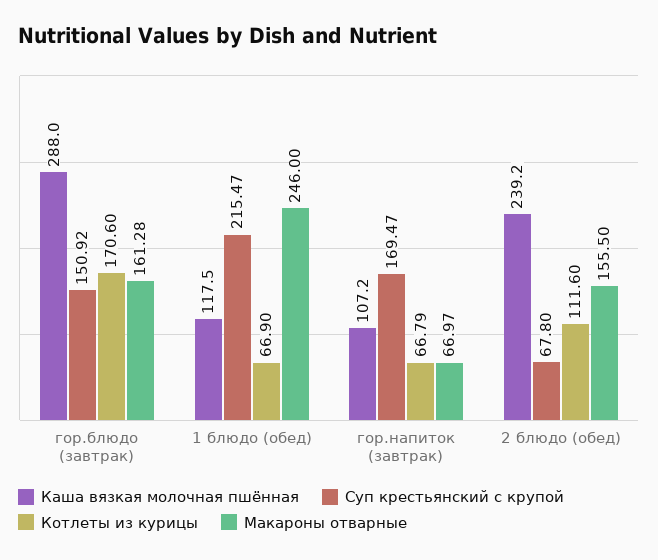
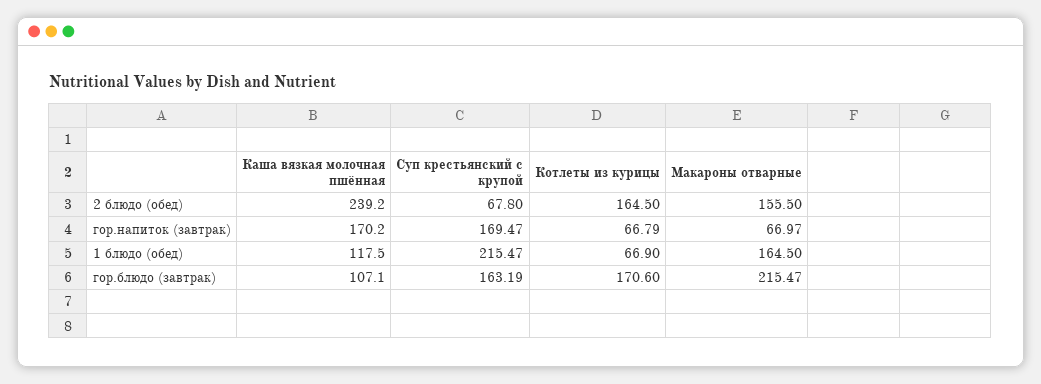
  {
    "Каша вязкая молочная пшённая": {
-     "гор.блюдо (завтрак)": 288,
+     "гор.блюдо (завтрак)": 107.1,
      "1 блюдо (обед)": 117.5,
-     "гор.напиток (завтрак)": 107.2,
+     "гор.напиток (завтрак)": 170.2,
      "2 блюдо (обед)": 239.2
    },
    "Суп крестьянский с крупой": {
-     "гор.блюдо (завтрак)": 150.92,
+     "гор.блюдо (завтрак)": 163.19,
      "1 блюдо (обед)": 215.47,
      "гор.напиток (завтрак)": 169.47,
      "2 блюдо (обед)": 67.8
    },
    "Котлеты из курицы": {
      "гор.блюдо (завтрак)": 170.6,
      "1 блюдо (обед)": 66.9,
      "гор.напиток (завтрак)": 66.79,
-     "2 блюдо (обед)": 111.6
+     "2 блюдо (обед)": 164.5
    },
    "Макароны отварные": {
-     "гор.блюдо (завтрак)": 161.28,
+     "гор.блюдо (завтрак)": 215.47,
-     "1 блюдо (обед)": 246,
+     "1 блюдо (обед)": 164.5,
      "гор.напиток (завтрак)": 66.97,
      "2 блюдо (обед)": 155.5
    }
  }

